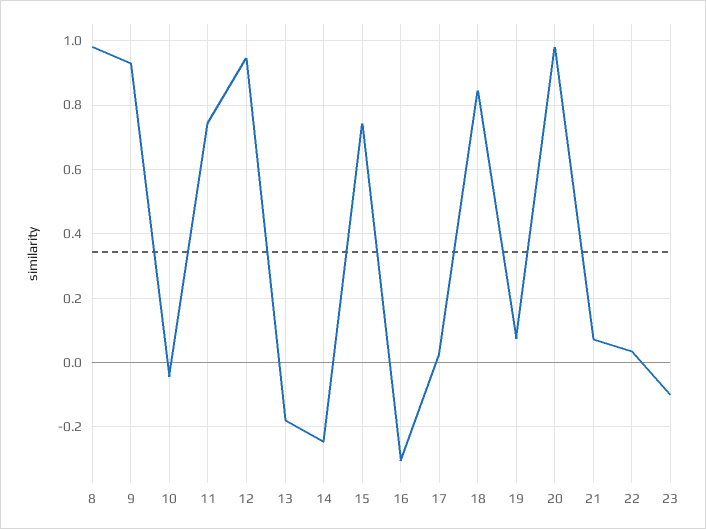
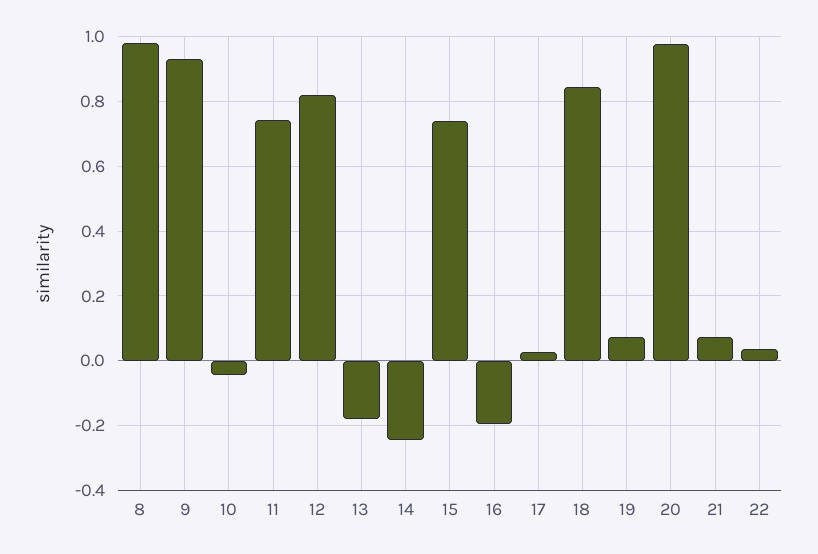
  {
    "8": 0.98,
    "9": 0.94,
    "10": -0.04,
    "11": 0.74,
-   "12": 0.94,
+   "12": 0.82,
    "13": -0.18,
    "14": -0.24,
    "15": 0.74,
-   "16": -0.3,
+   "16": -0.2,
    "17": 0.02,
    "18": 0.84,
    "19": 0.08,
    "20": 0.98,
    "21": 0.08,
-   "22": 0.04,
+   "22": 0.04
-   "23": -0.1
  }

